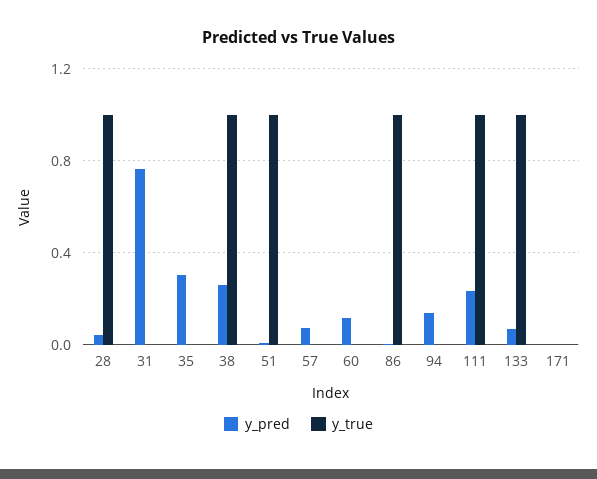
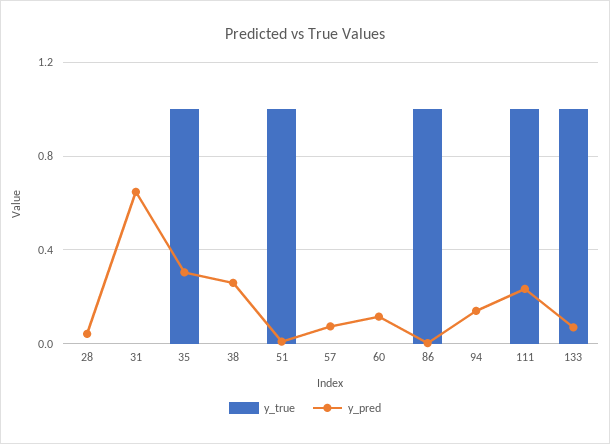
  {
    "y_pred": {
      "28": 0.05,
-     "31": 0.75,
+     "31": 0.65,
      "35": 0.3,
      "38": 0.25,
      "51": 0,
      "57": 0.05,
      "60": 0.1,
      "86": 0,
      "94": 0.15,
      "111": 0.25,
-     "133": 0.05,
+     "133": 0.05
-     "171": 0
    },
    "y_true": {
-     "28": 1,
+     "28": 0,
      "31": 0,
-     "35": 0,
+     "35": 1,
-     "38": 1,
+     "38": 0,
      "51": 1,
      "57": 0,
      "60": 0,
      "86": 1,
      "94": 0,
      "111": 1,
-     "133": 1,
+     "133": 1
-     "171": 0
    }
  }

